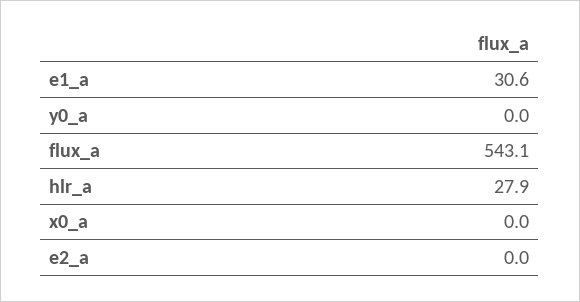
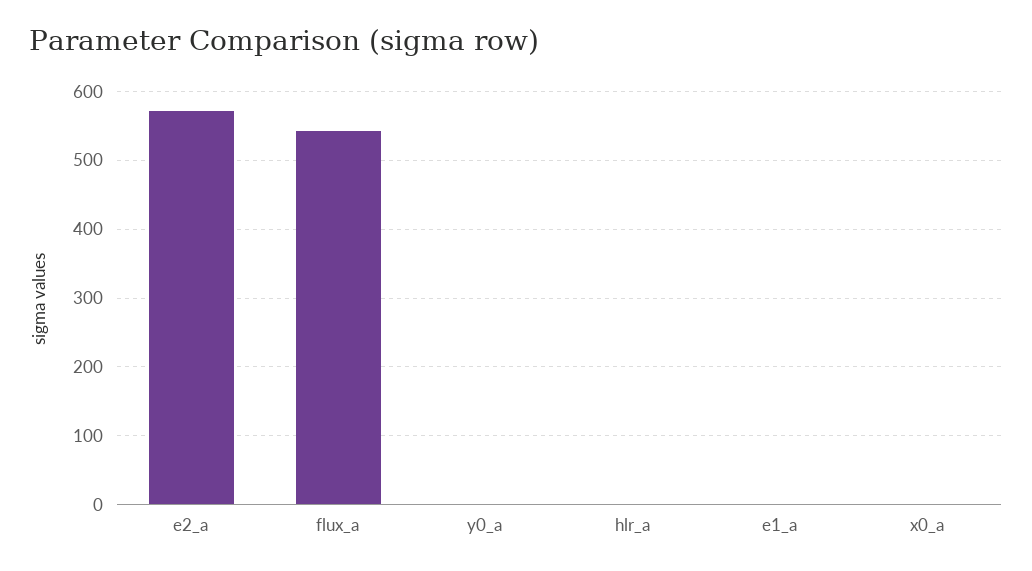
  {
-   "e1_a": 30.6,
+   "e1_a": 0,
    "y0_a": 0,
    "flux_a": 543.1,
-   "hlr_a": 27.9,
+   "hlr_a": 0,
    "x0_a": 0,
-   "e2_a": 0
+   "e2_a": 570
  }

